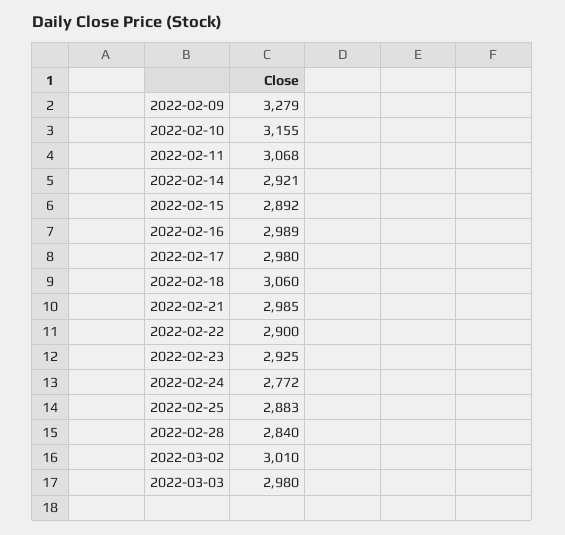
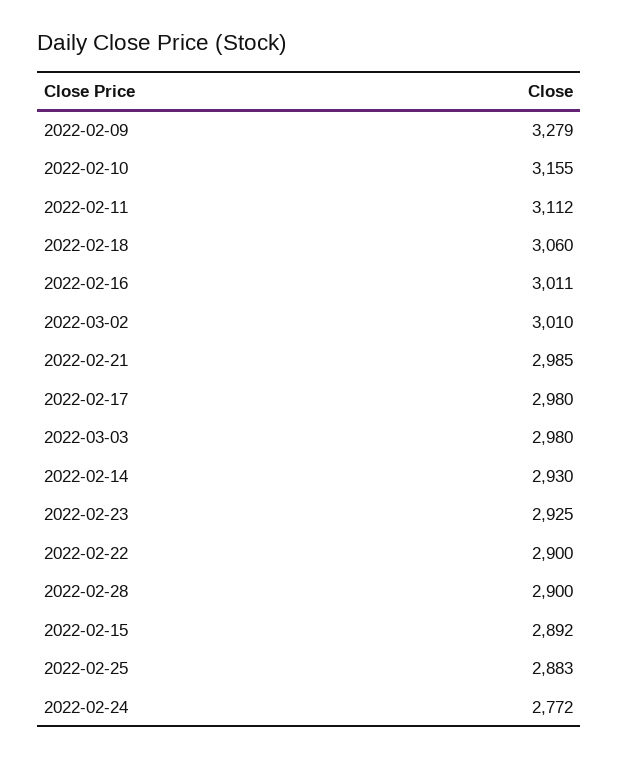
  {
    "2022-02-09": 3279,
    "2022-02-10": 3155,
-   "2022-02-11": 3068,
+   "2022-02-11": 3112,
-   "2022-02-14": 2921,
+   "2022-02-14": 2930,
    "2022-02-15": 2892,
-   "2022-02-16": 2989,
+   "2022-02-16": 3011,
    "2022-02-17": 2980,
    "2022-02-18": 3060,
    "2022-02-21": 2985,
    "2022-02-22": 2900,
    "2022-02-23": 2925,
    "2022-02-24": 2772,
    "2022-02-25": 2883,
-   "2022-02-28": 2840,
+   "2022-02-28": 2900,
    "2022-03-02": 3010,
    "2022-03-03": 2980
  }

